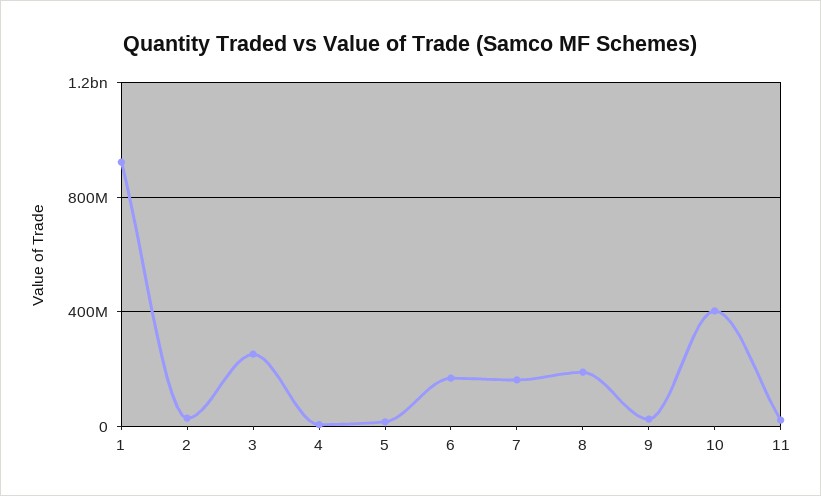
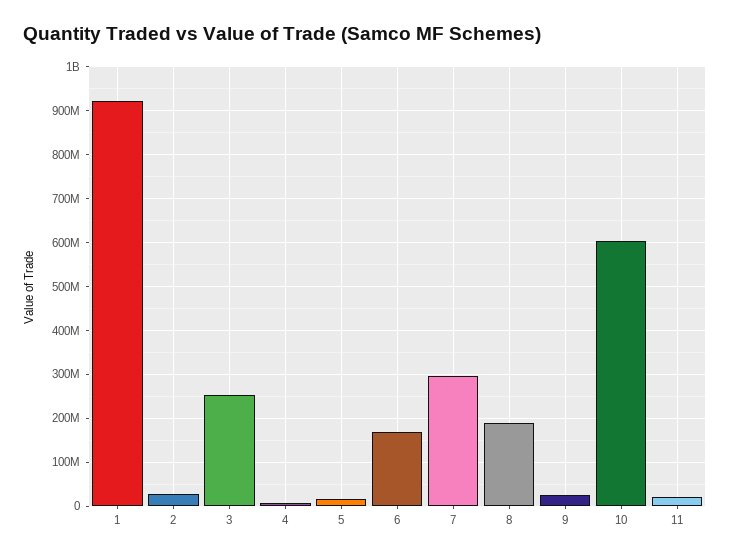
  {
    "1": 920000000,
    "2": 20000000,
    "3": 260000000,
    "4": 0,
    "5": 20000000,
    "6": 160000000,
-   "7": 150000000,
+   "7": 300000000,
    "8": 180000000,
    "9": 20000000,
-   "10": 400000000,
+   "10": 600000000,
    "11": 20000000
  }

